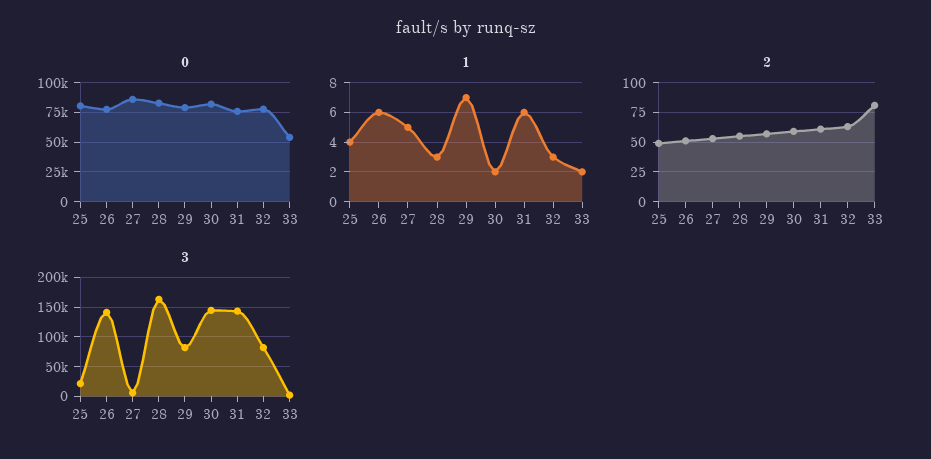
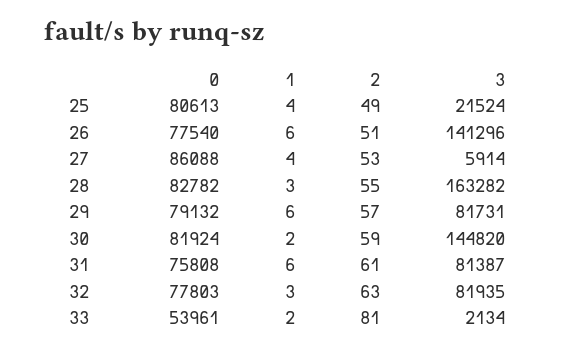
  {
    "0": {
      "25": 80613,
      "26": 77540,
      "27": 86088,
      "28": 82782,
      "29": 79132,
      "30": 81924,
      "31": 75808,
      "32": 77803,
      "33": 53961
    },
    "1": {
      "25": 4,
      "26": 6,
-     "27": 5,
+     "27": 4,
      "28": 3,
-     "29": 7,
+     "29": 6,
      "30": 2,
      "31": 6,
      "32": 3,
      "33": 2
    },
    "2": {
      "25": 49,
      "26": 51,
      "27": 53,
      "28": 55,
      "29": 57,
      "30": 59,
      "31": 61,
      "32": 63,
      "33": 81
    },
    "3": {
      "25": 21524,
      "26": 141296,
      "27": 5914,
      "28": 163282,
      "29": 81731,
      "30": 144820,
-     "31": 150000,
+     "31": 81387,
      "32": 81935,
      "33": 2134
    }
  }

